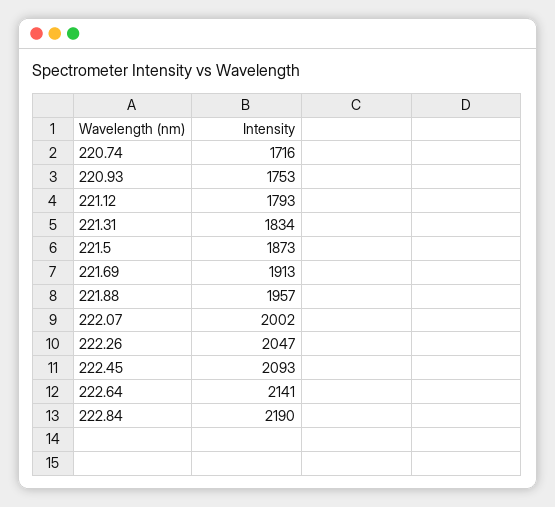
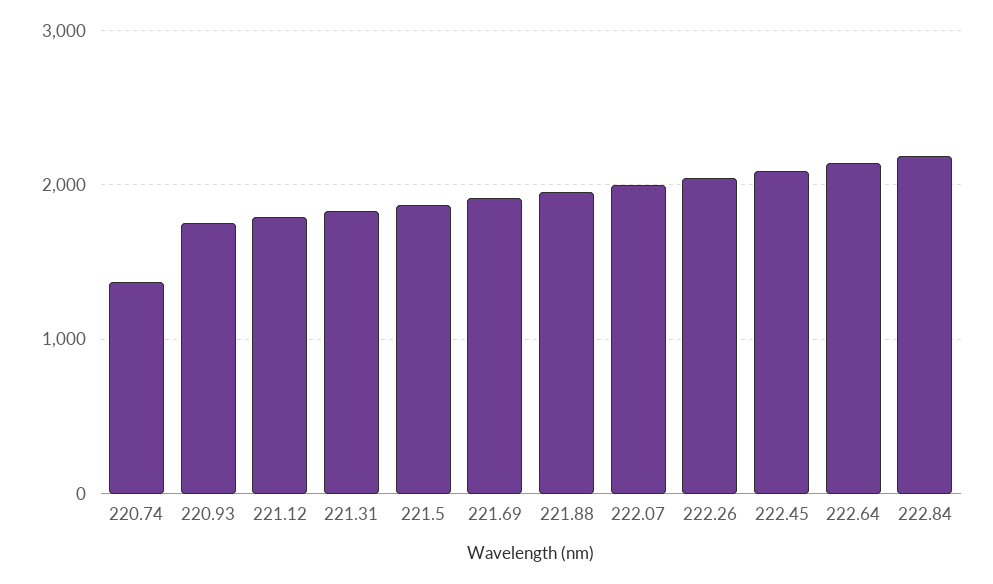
  {
-   "220.74": 1716,
+   "220.74": 1400,
    "220.93": 1753,
    "221.12": 1793,
    "221.31": 1834,
    "221.5": 1873,
    "221.69": 1913,
    "221.88": 1957,
    "222.07": 2002,
    "222.26": 2047,
    "222.45": 2093,
    "222.64": 2141,
    "222.84": 2190
  }

